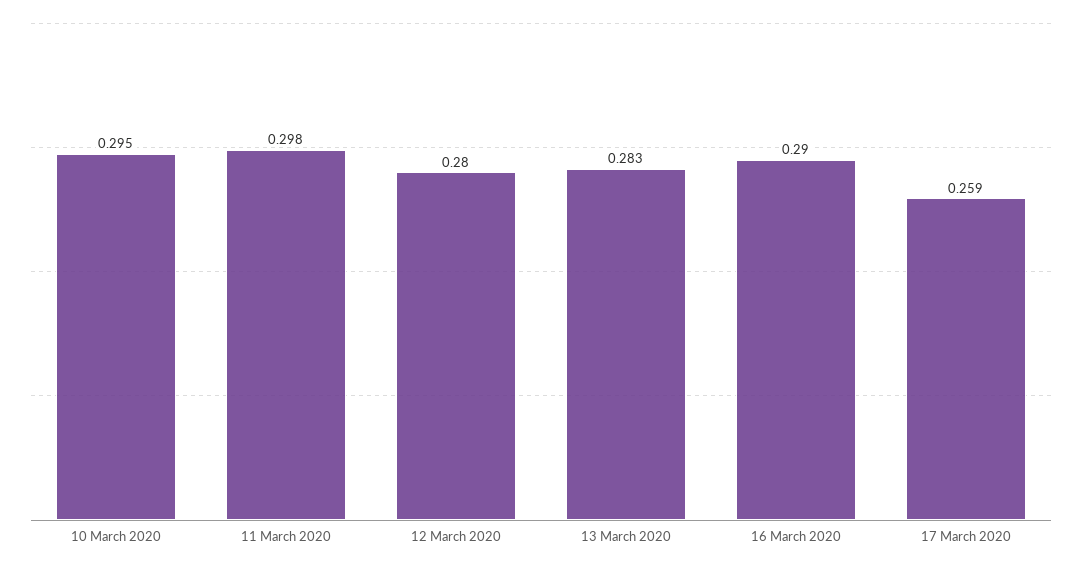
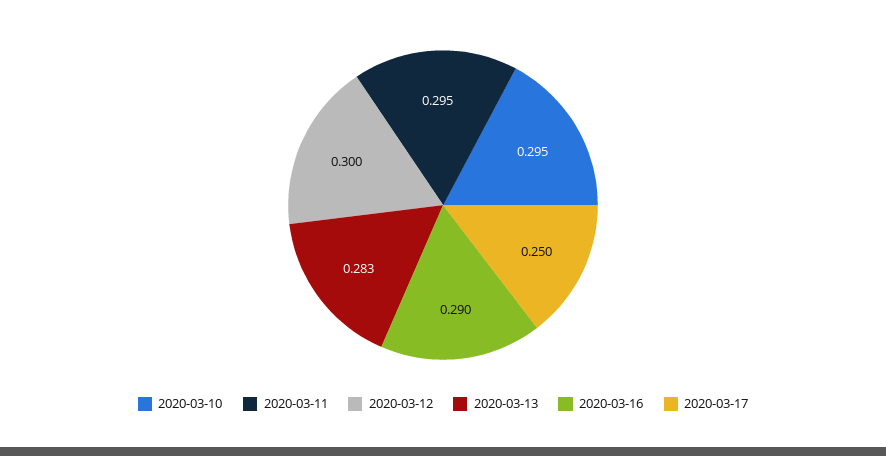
  {
    "10 March 2020": 0.295,
-   "11 March 2020": 0.298,
+   "11 March 2020": 0.295,
-   "12 March 2020": 0.28,
+   "12 March 2020": 0.3,
    "13 March 2020": 0.283,
    "16 March 2020": 0.29,
-   "17 March 2020": 0.259
+   "17 March 2020": 0.25
  }

